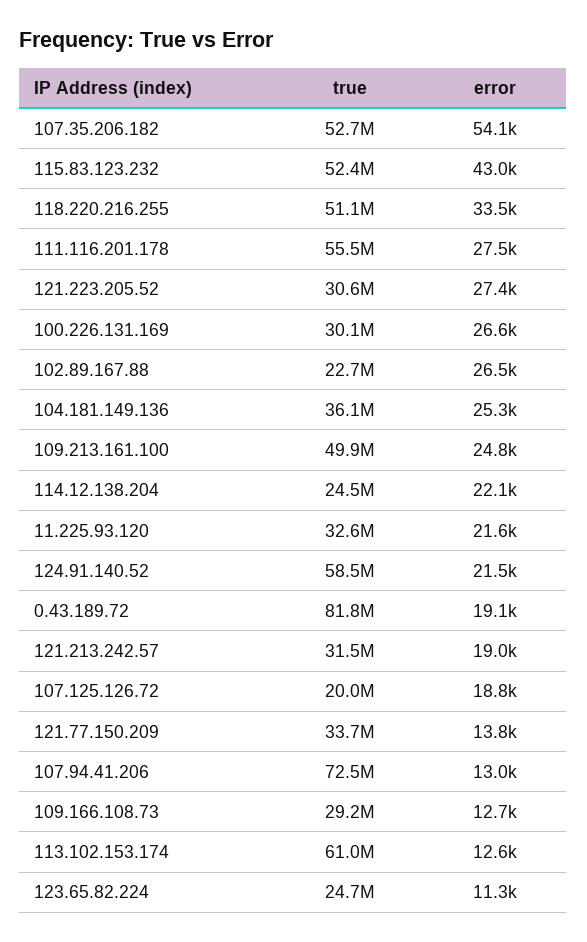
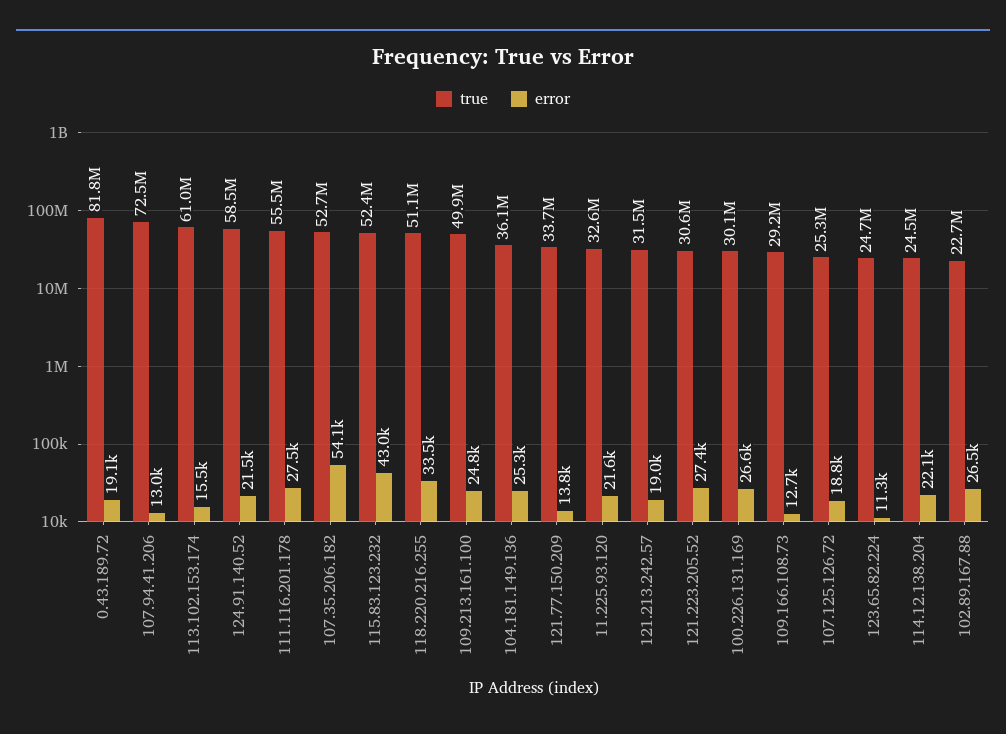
  {
    "true": {
      "107.35.206.182": 52700000,
      "115.83.123.232": 52400000,
      "118.220.216.255": 51100000,
      "111.116.201.178": 55500000,
      "121.223.205.52": 30600000,
      "100.226.131.169": 30100000,
      "102.89.167.88": 22700000,
      "104.181.149.136": 36100000,
      "109.213.161.100": 49900000,
      "114.12.138.204": 24500000,
      "11.225.93.120": 32600000,
      "124.91.140.52": 58500000,
      "0.43.189.72": 81800000,
      "121.213.242.57": 31500000,
-     "107.125.126.72": 20000000,
+     "107.125.126.72": 25300000,
      "121.77.150.209": 33700000,
      "107.94.41.206": 72500000,
      "109.166.108.73": 29200000,
      "113.102.153.174": 61000000,
      "123.65.82.224": 24700000
    },
    "error": {
      "107.35.206.182": 54100,
      "115.83.123.232": 43000,
      "118.220.216.255": 33500,
      "111.116.201.178": 27500,
      "121.223.205.52": 27400,
      "100.226.131.169": 26600,
      "102.89.167.88": 26500,
      "104.181.149.136": 25300,
      "109.213.161.100": 24800,
      "114.12.138.204": 22100,
      "11.225.93.120": 21600,
      "124.91.140.52": 21500,
      "0.43.189.72": 19100,
      "121.213.242.57": 19000,
      "107.125.126.72": 18800,
      "121.77.150.209": 13800,
      "107.94.41.206": 13000,
      "109.166.108.73": 12700,
-     "113.102.153.174": 12600,
+     "113.102.153.174": 15500,
      "123.65.82.224": 11300
    }
  }

